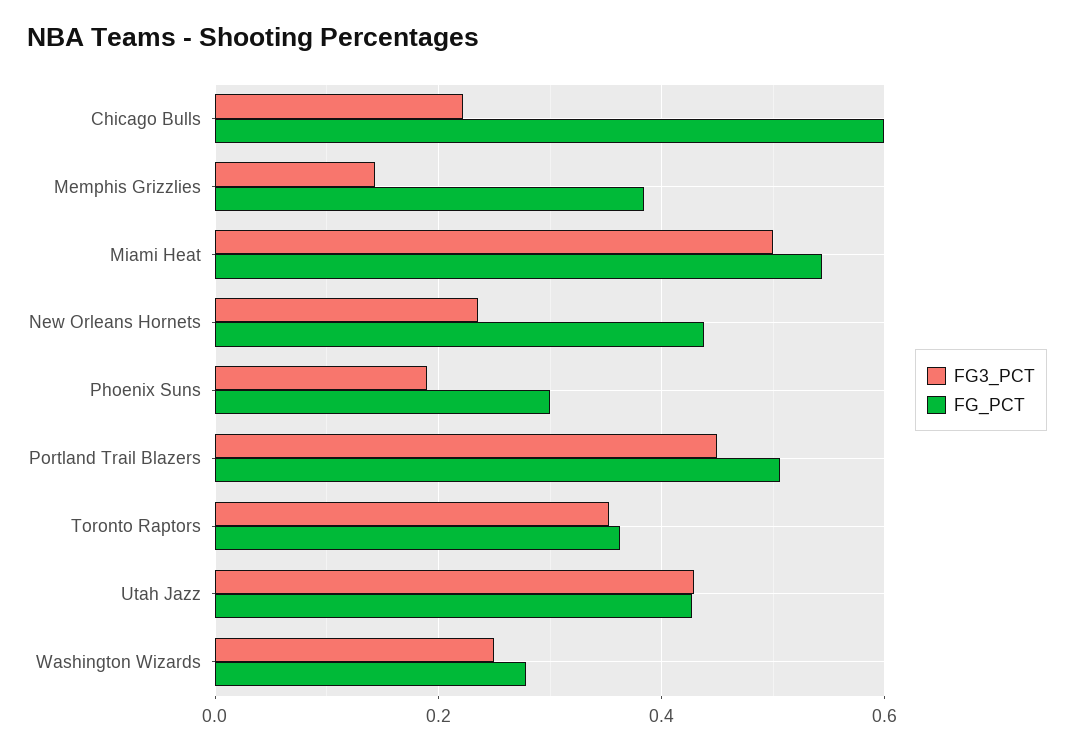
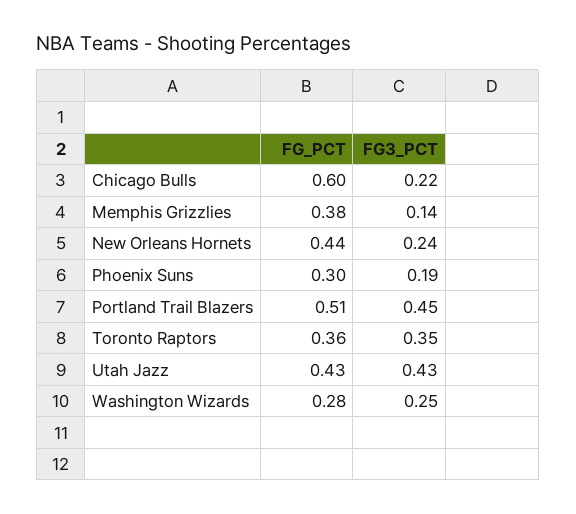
  {
    "FG3_PCT": {
      "Chicago Bulls": 0.22,
      "Memphis Grizzlies": 0.14,
-     "Miami Heat": 0.5,
      "New Orleans Hornets": 0.24,
      "Phoenix Suns": 0.19,
      "Portland Trail Blazers": 0.45,
      "Toronto Raptors": 0.35,
      "Utah Jazz": 0.43,
      "Washington Wizards": 0.25
    },
    "FG_PCT": {
      "Chicago Bulls": 0.6,
      "Memphis Grizzlies": 0.38,
-     "Miami Heat": 0.54,
      "New Orleans Hornets": 0.44,
      "Phoenix Suns": 0.3,
      "Portland Trail Blazers": 0.51,
      "Toronto Raptors": 0.36,
      "Utah Jazz": 0.43,
      "Washington Wizards": 0.28
    }
  }

